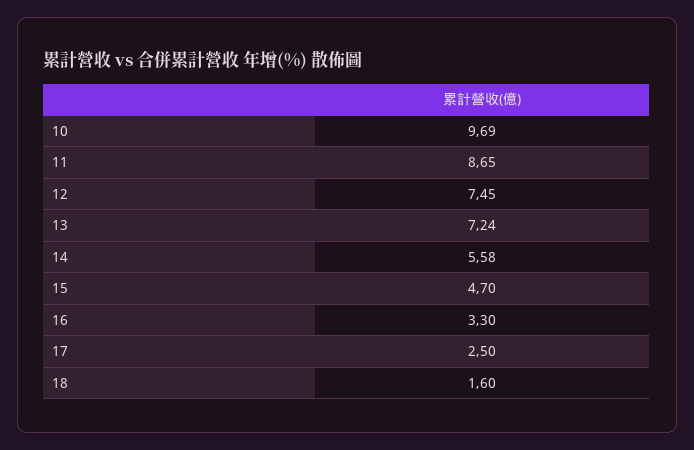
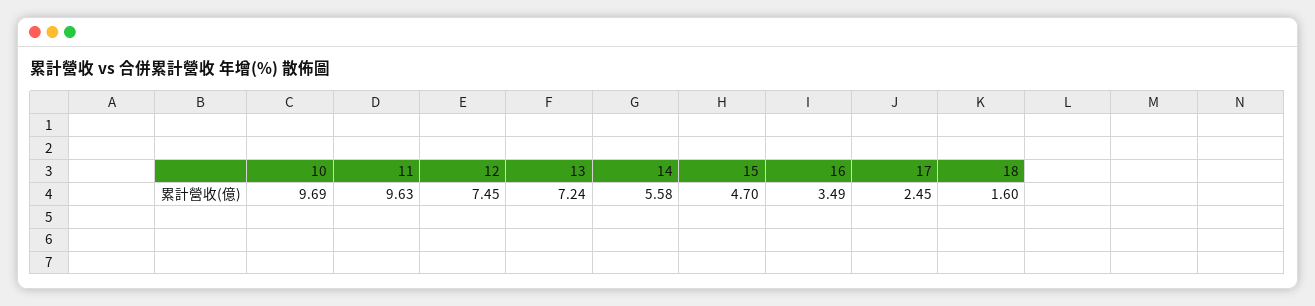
  {
    "10": 9.69,
-   "11": 8.65,
+   "11": 9.63,
    "12": 7.45,
    "13": 7.24,
    "14": 5.58,
    "15": 4.7,
-   "16": 3.3,
+   "16": 3.49,
-   "17": 2.5,
+   "17": 2.45,
    "18": 1.6
  }

